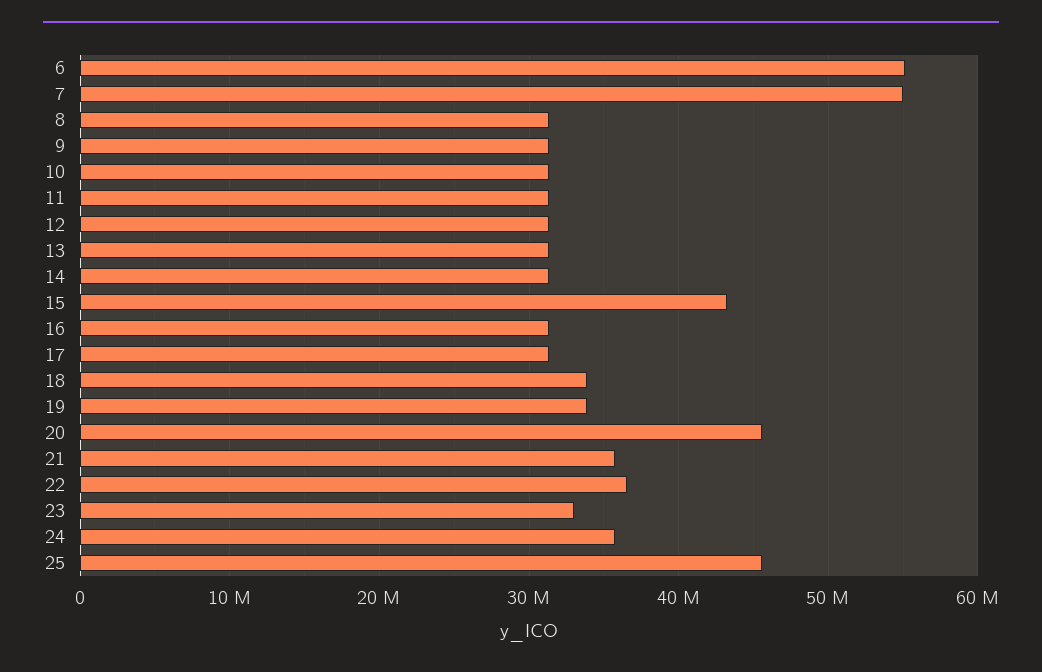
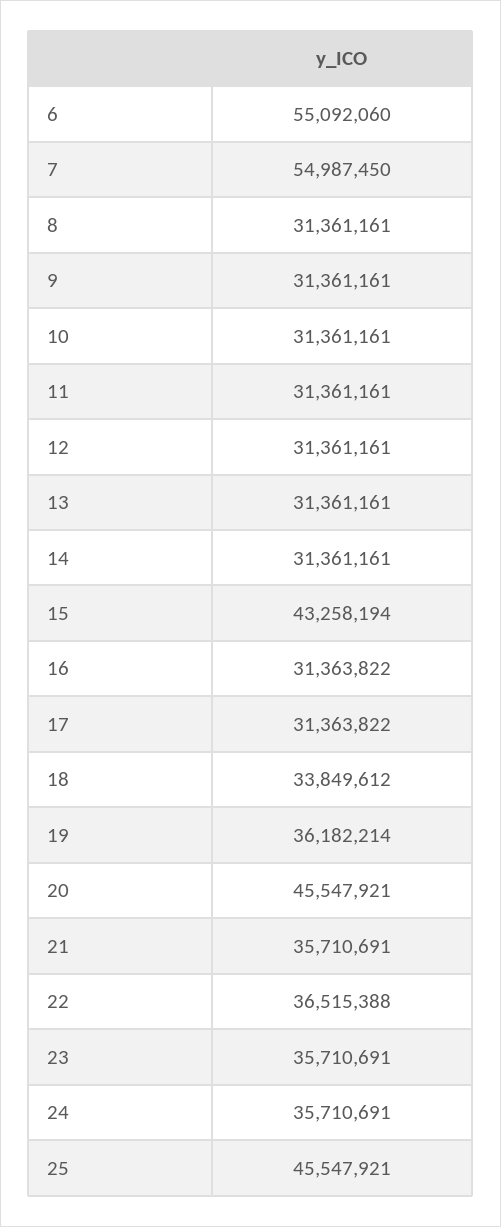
  {
    "6": 55092060,
    "7": 54987450,
    "8": 31361161,
    "9": 31361161,
    "10": 31361161,
    "11": 31361161,
    "12": 31361161,
    "13": 31361161,
    "14": 31361161,
    "15": 43258194,
    "16": 31363822,
    "17": 31363822,
    "18": 33849612,
-   "19": 34000000,
+   "19": 36182214,
    "20": 45547921,
    "21": 35710691,
    "22": 36515388,
-   "23": 33000000,
+   "23": 35710691,
    "24": 35710691,
    "25": 45547921
  }

